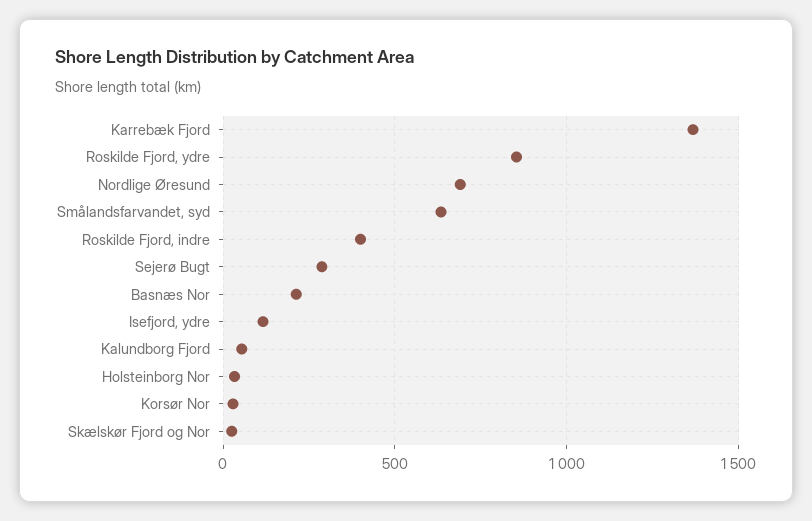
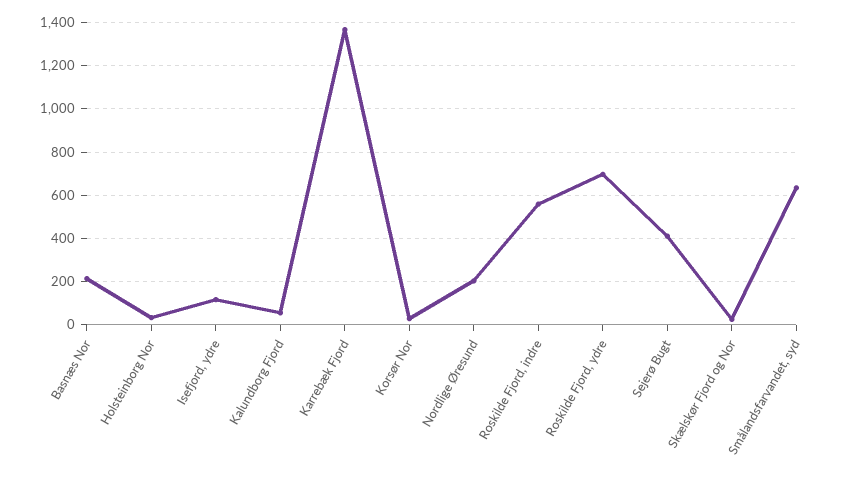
  {
    "Karrebæk Fjord": 1350,
-   "Roskilde Fjord, ydre": 850,
+   "Roskilde Fjord, ydre": 700,
-   "Nordlige Øresund": 700,
+   "Nordlige Øresund": 200,
    "Smålandsfarvandet, syd": 650,
-   "Roskilde Fjord, indre": 400,
+   "Roskilde Fjord, indre": 550,
-   "Sejerø Bugt": 300,
+   "Sejerø Bugt": 400,
    "Basnæs Nor": 200,
    "Isefjord, ydre": 100,
    "Kalundborg Fjord": 50,
    "Holsteinborg Nor": 50,
    "Korsør Nor": 50,
    "Skælskør Fjord og Nor": 0
  }

